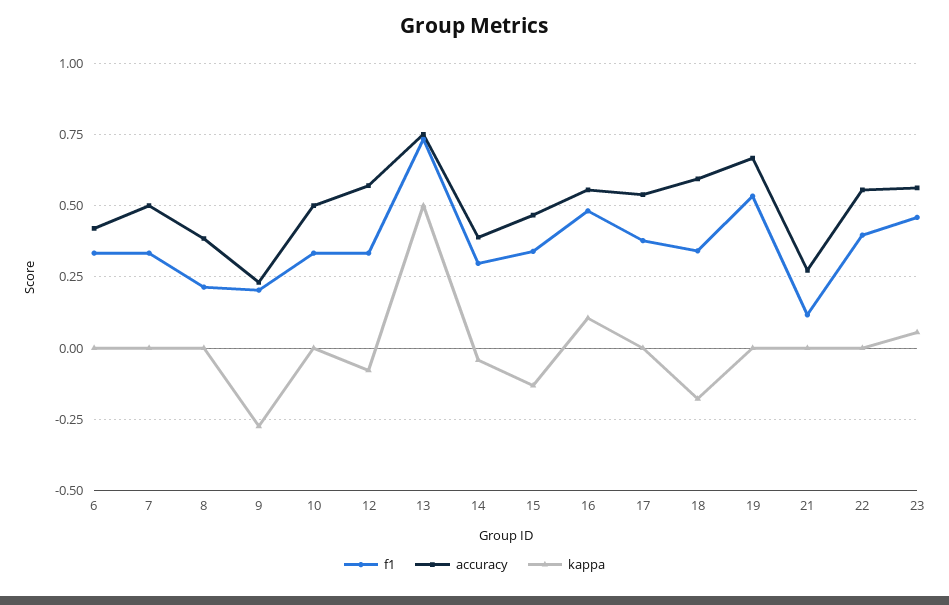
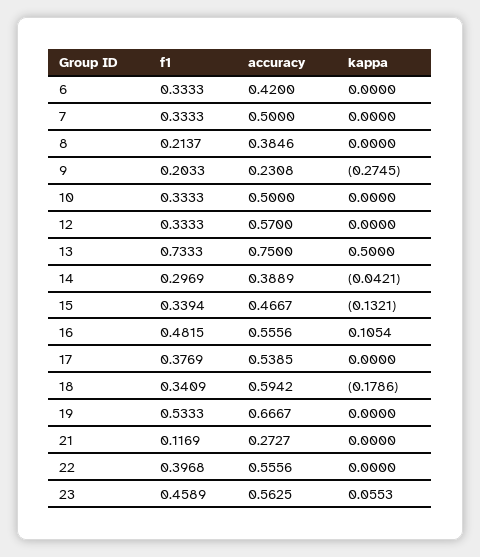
  {
    "f1": {
      "6": 0.3333,
      "7": 0.3333,
      "8": 0.2137,
      "9": 0.2033,
      "10": 0.3333,
      "12": 0.3333,
      "13": 0.7333,
      "14": 0.2969,
      "15": 0.3394,
      "16": 0.4815,
      "17": 0.3769,
      "18": 0.3409,
      "19": 0.5333,
      "21": 0.1169,
      "22": 0.3968,
      "23": 0.4589
    },
    "accuracy": {
      "6": 0.42,
      "7": 0.5,
      "8": 0.3846,
      "9": 0.2308,
      "10": 0.5,
      "12": 0.57,
      "13": 0.75,
      "14": 0.3889,
      "15": 0.4667,
      "16": 0.5556,
      "17": 0.5385,
      "18": 0.5942,
      "19": 0.6667,
      "21": 0.2727,
      "22": 0.5556,
      "23": 0.5625
    },
    "kappa": {
      "6": 0,
      "7": 0,
      "8": 0,
      "9": -0.2745,
      "10": 0,
-     "12": -0.075,
+     "12": 0,
      "13": 0.5,
      "14": -0.0421,
      "15": -0.1321,
      "16": 0.1054,
      "17": 0,
      "18": -0.1786,
      "19": 0,
      "21": 0,
      "22": 0,
      "23": 0.0553
    }
  }

